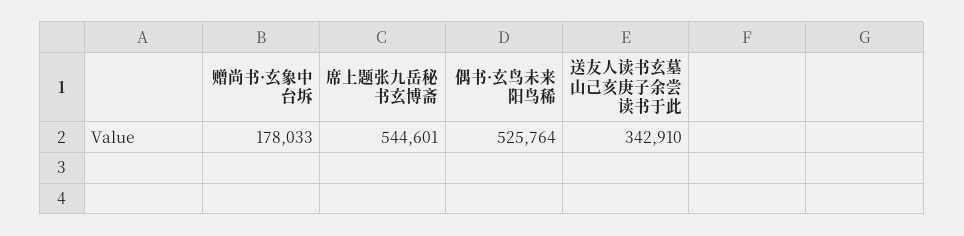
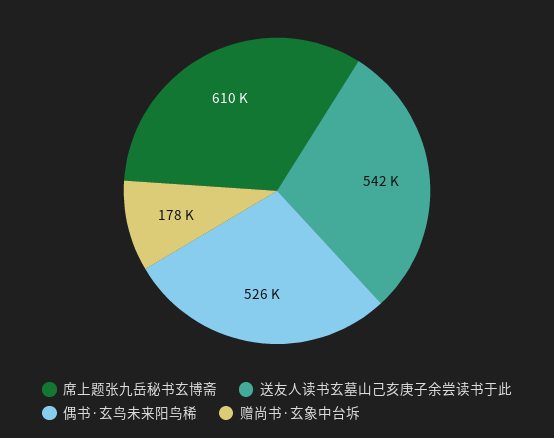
  {
    "赠尚书·玄象中台坼": 178033,
-   "席上题张九岳秘书玄博斋": 544601,
+   "席上题张九岳秘书玄博斋": 610000,
    "偶书·玄鸟未来阳鸟稀": 525764,
-   "送友人读书玄墓山己亥庚子余尝读书于此": 342910
+   "送友人读书玄墓山己亥庚子余尝读书于此": 542000
  }

